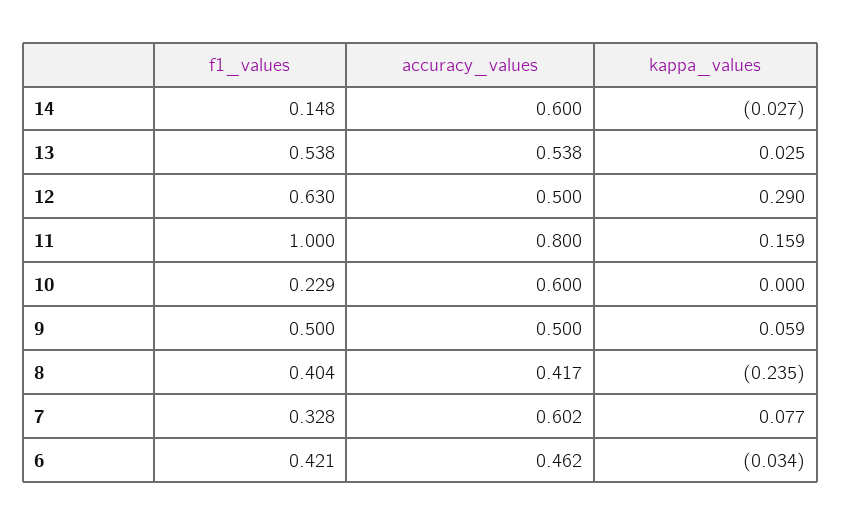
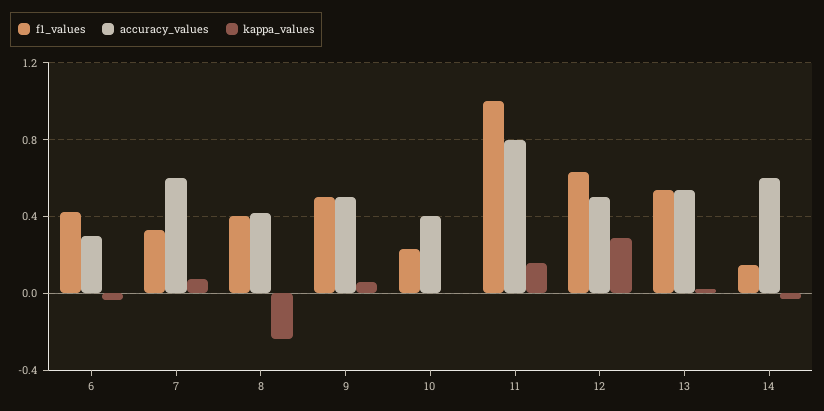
  {
    "f1_values": {
      "14": 0.148,
      "13": 0.538,
      "12": 0.63,
      "11": 1,
      "10": 0.229,
      "9": 0.5,
      "8": 0.404,
      "7": 0.328,
      "6": 0.421
    },
    "accuracy_values": {
      "14": 0.6,
      "13": 0.538,
      "12": 0.5,
      "11": 0.8,
-     "10": 0.6,
+     "10": 0.4,
      "9": 0.5,
      "8": 0.417,
      "7": 0.602,
-     "6": 0.462
+     "6": 0.3
    },
    "kappa_values": {
      "14": -0.027,
      "13": 0.025,
      "12": 0.29,
      "11": 0.159,
      "10": 0,
      "9": 0.059,
      "8": -0.235,
      "7": 0.077,
      "6": -0.034
    }
  }

